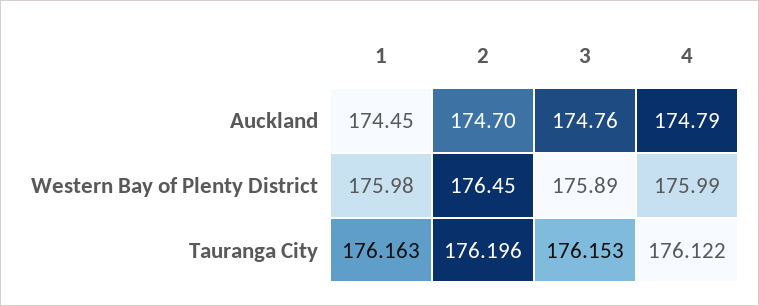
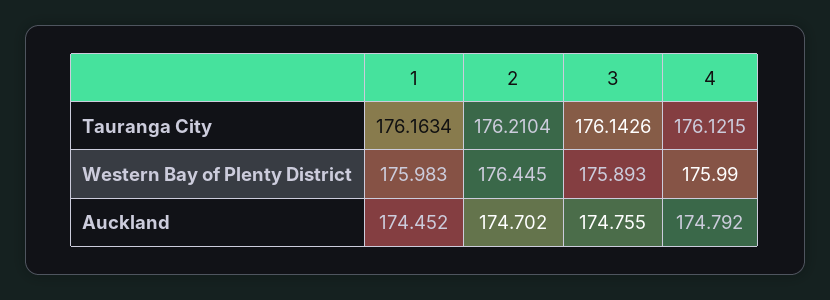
  {
    "1": {
      "Auckland": 174.452,
      "Western Bay of Plenty District": 175.983,
      "Tauranga City": 176.1634
    },
    "2": {
      "Auckland": 174.702,
      "Western Bay of Plenty District": 176.445,
-     "Tauranga City": 176.196
+     "Tauranga City": 176.2104
    },
    "3": {
      "Auckland": 174.755,
      "Western Bay of Plenty District": 175.893,
-     "Tauranga City": 176.153
+     "Tauranga City": 176.1426
    },
    "4": {
      "Auckland": 174.792,
      "Western Bay of Plenty District": 175.99,
      "Tauranga City": 176.1215
    }
  }

